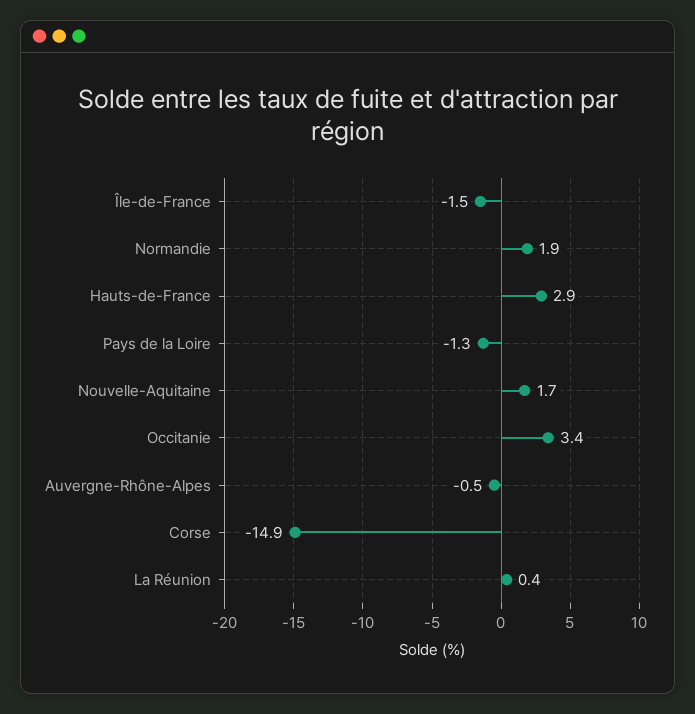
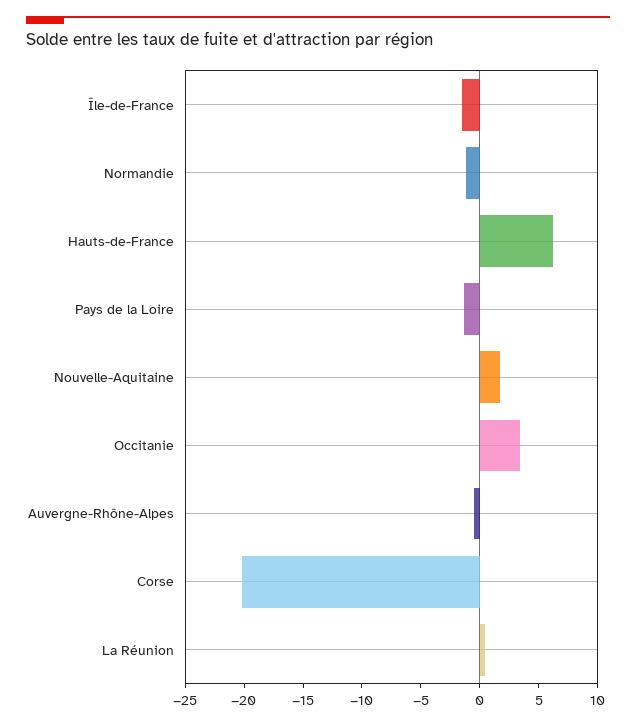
  {
    "Île-de-France": -1.5,
-   "Normandie": 1.9,
+   "Normandie": -1,
-   "Hauts-de-France": 2.9,
+   "Hauts-de-France": 6,
    "Pays de la Loire": -1.3,
    "Nouvelle-Aquitaine": 1.7,
    "Occitanie": 3.4,
    "Auvergne-Rhône-Alpes": -0.5,
-   "Corse": -14.9,
+   "Corse": -20,
    "La Réunion": 0.4
  }

